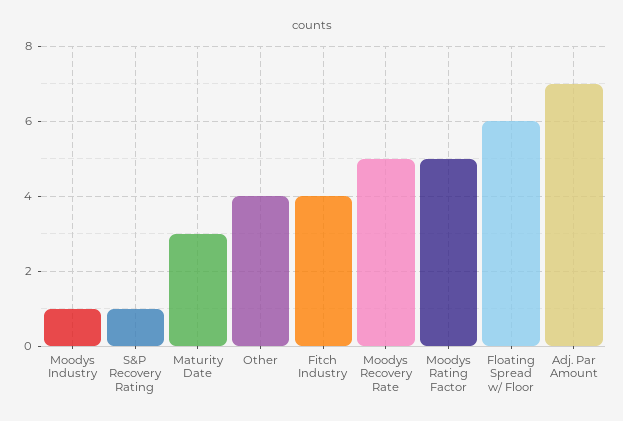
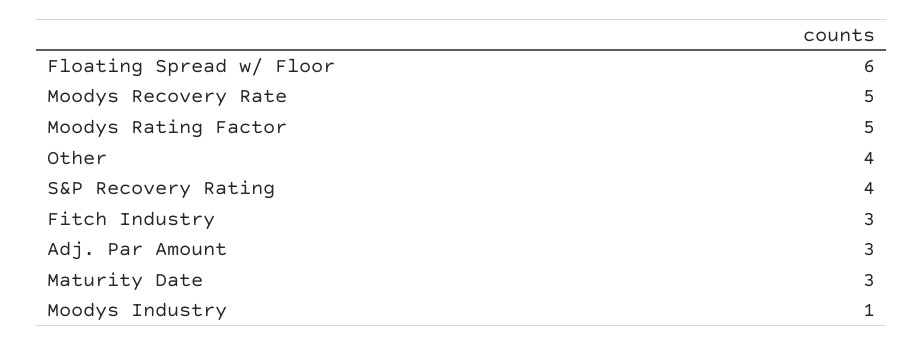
  {
    "Moodys Industry": 1,
-   "S&P Recovery Rating": 1,
+   "S&P Recovery Rating": 4,
    "Maturity Date": 3,
    "Other": 4,
-   "Fitch Industry": 4,
+   "Fitch Industry": 3,
    "Moodys Recovery Rate": 5,
    "Moodys Rating Factor": 5,
    "Floating Spread w/ Floor": 6,
-   "Adj. Par Amount": 7
+   "Adj. Par Amount": 3
  }

